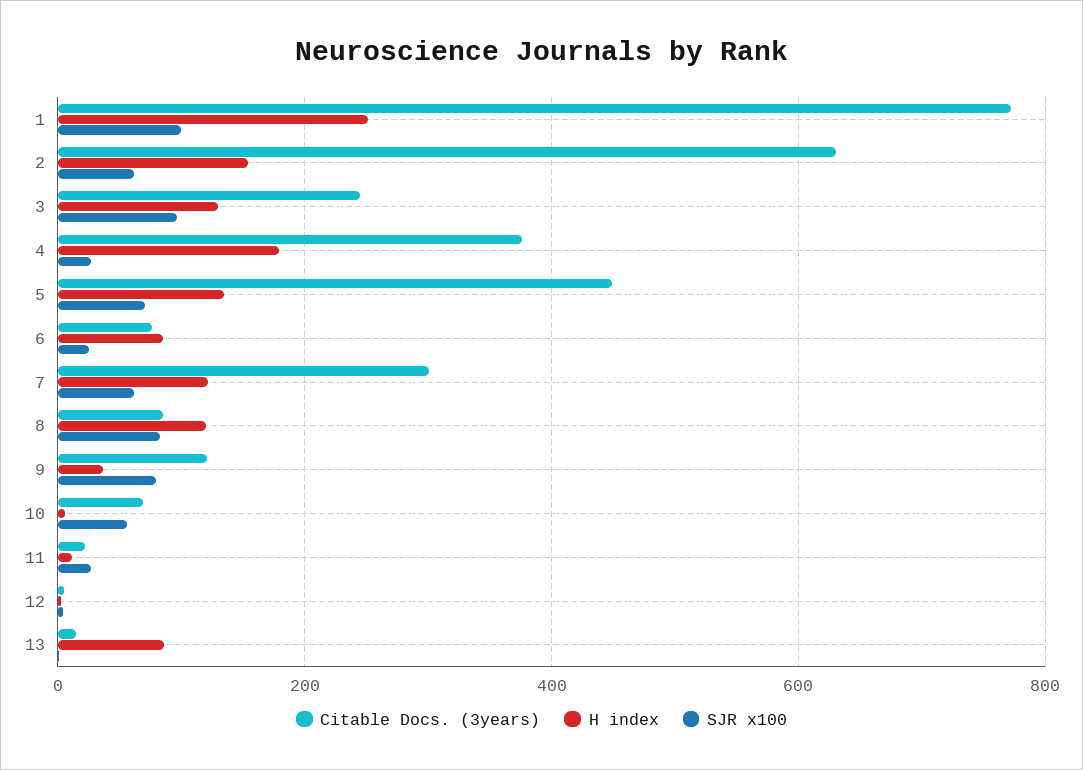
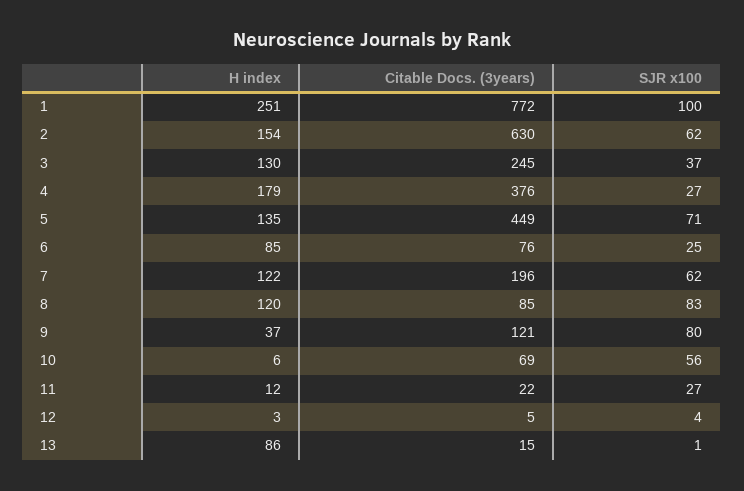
  {
    "Citable Docs. (3years)": {
      "1": 772,
      "2": 630,
      "3": 245,
      "4": 376,
      "5": 449,
      "6": 76,
-     "7": 300,
+     "7": 196,
      "8": 85,
      "9": 121,
      "10": 69,
      "11": 22,
      "12": 5,
      "13": 15
    },
    "H index": {
      "1": 251,
      "2": 154,
      "3": 130,
      "4": 179,
      "5": 135,
      "6": 85,
      "7": 122,
      "8": 120,
      "9": 37,
      "10": 6,
      "11": 12,
      "12": 3,
      "13": 86
    },
    "SJR x100": {
      "1": 100,
      "2": 62,
-     "3": 100,
+     "3": 37,
      "4": 27,
      "5": 71,
      "6": 25,
      "7": 62,
      "8": 83,
      "9": 80,
      "10": 56,
      "11": 27,
      "12": 4,
      "13": 1
    }
  }

